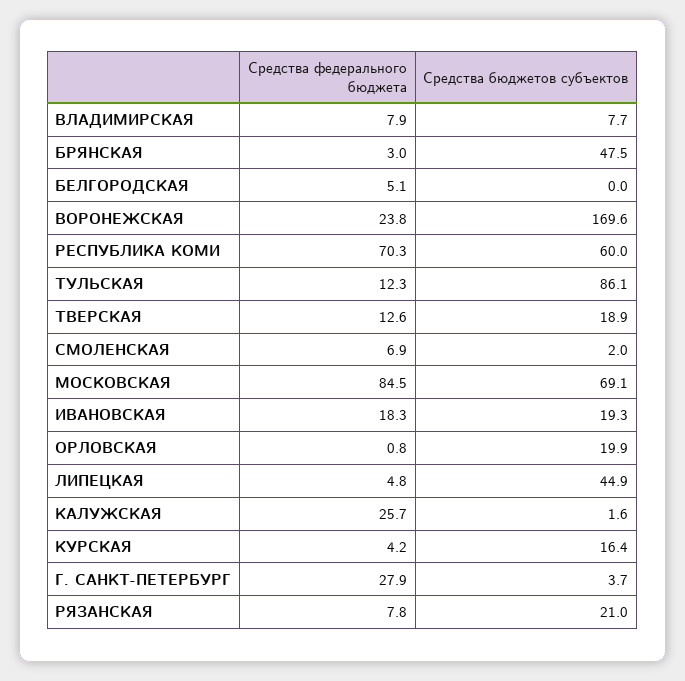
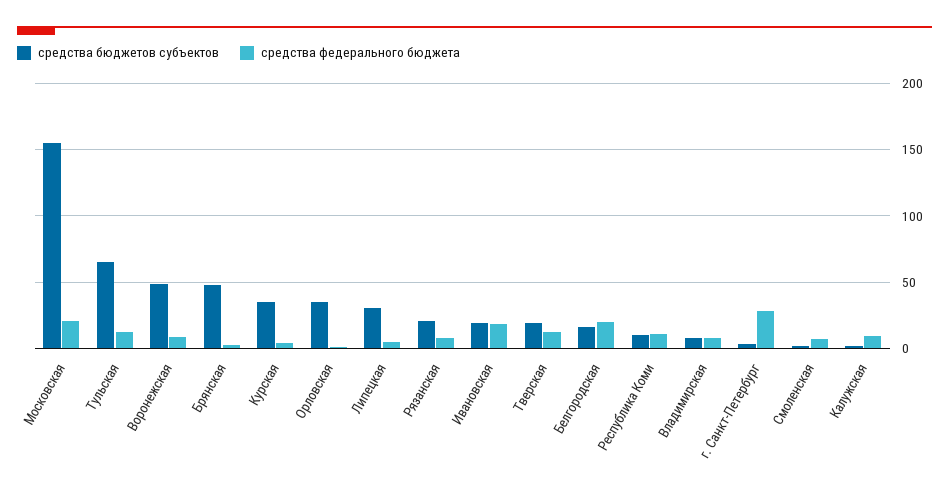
  {
    "Средства федерального бюджета": {
      "ВЛАДИМИРСКАЯ": 7.9,
      "БРЯНСКАЯ": 3,
-     "БЕЛГОРОДСКАЯ": 5.1,
+     "БЕЛГОРОДСКАЯ": 20,
-     "ВОРОНЕЖСКАЯ": 23.8,
+     "ВОРОНЕЖСКАЯ": 10,
-     "РЕСПУБЛИКА КОМИ": 70.3,
+     "РЕСПУБЛИКА КОМИ": 10,
      "ТУЛЬСКАЯ": 12.3,
      "ТВЕРСКАЯ": 12.6,
      "СМОЛЕНСКАЯ": 6.9,
-     "МОСКОВСКАЯ": 84.5,
+     "МОСКОВСКАЯ": 20,
      "ИВАНОВСКАЯ": 18.3,
      "ОРЛОВСКАЯ": 0.8,
      "ЛИПЕЦКАЯ": 4.8,
-     "КАЛУЖСКАЯ": 25.7,
+     "КАЛУЖСКАЯ": 10,
      "КУРСКАЯ": 4.2,
      "Г. САНКТ-ПЕТЕРБУРГ": 27.9,
      "РЯЗАНСКАЯ": 7.8
    },
    "Средства бюджетов субъектов": {
      "ВЛАДИМИРСКАЯ": 7.7,
      "БРЯНСКАЯ": 47.5,
-     "БЕЛГОРОДСКАЯ": 0,
+     "БЕЛГОРОДСКАЯ": 15,
-     "ВОРОНЕЖСКАЯ": 169.6,
+     "ВОРОНЕЖСКАЯ": 50,
-     "РЕСПУБЛИКА КОМИ": 60,
+     "РЕСПУБЛИКА КОМИ": 10,
-     "ТУЛЬСКАЯ": 86.1,
+     "ТУЛЬСКАЯ": 65,
      "ТВЕРСКАЯ": 18.9,
      "СМОЛЕНСКАЯ": 2,
-     "МОСКОВСКАЯ": 69.1,
+     "МОСКОВСКАЯ": 155,
      "ИВАНОВСКАЯ": 19.3,
-     "ОРЛОВСКАЯ": 19.9,
+     "ОРЛОВСКАЯ": 35,
-     "ЛИПЕЦКАЯ": 44.9,
+     "ЛИПЕЦКАЯ": 30,
      "КАЛУЖСКАЯ": 1.6,
-     "КУРСКАЯ": 16.4,
+     "КУРСКАЯ": 35,
      "Г. САНКТ-ПЕТЕРБУРГ": 3.7,
      "РЯЗАНСКАЯ": 21
    }
  }

